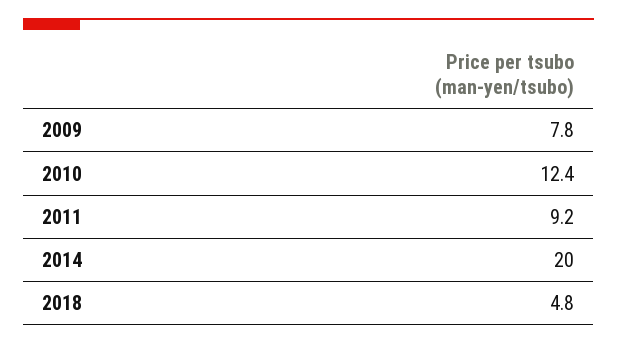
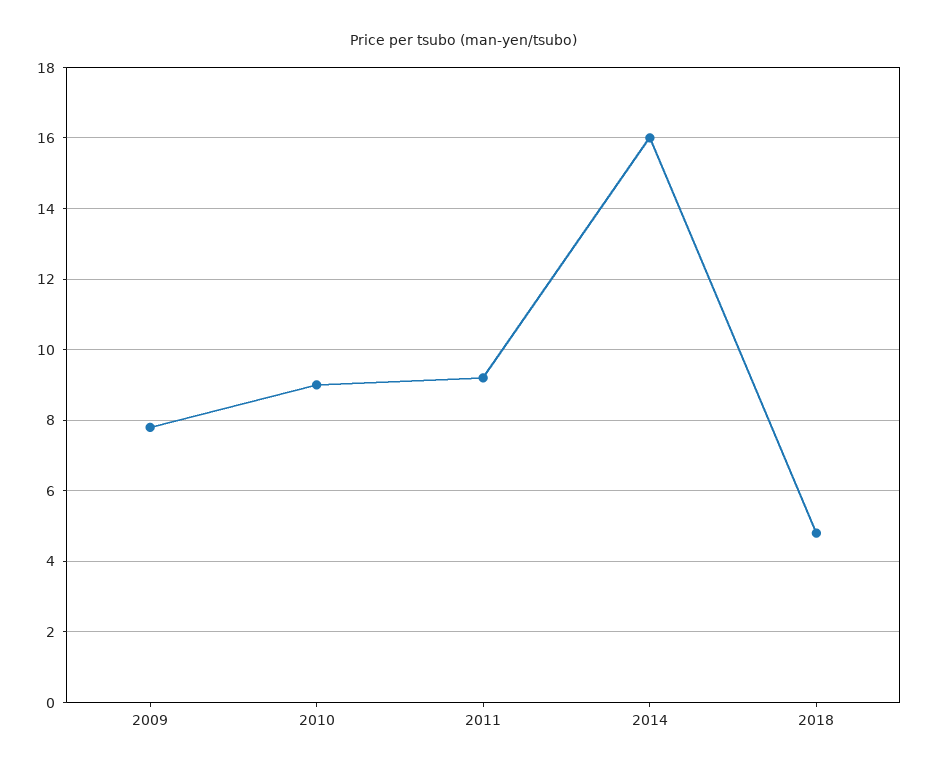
  {
    "2009": 7.8,
-   "2010": 12.4,
+   "2010": 9,
    "2011": 9.2,
-   "2014": 20,
+   "2014": 16,
    "2018": 4.8
  }

